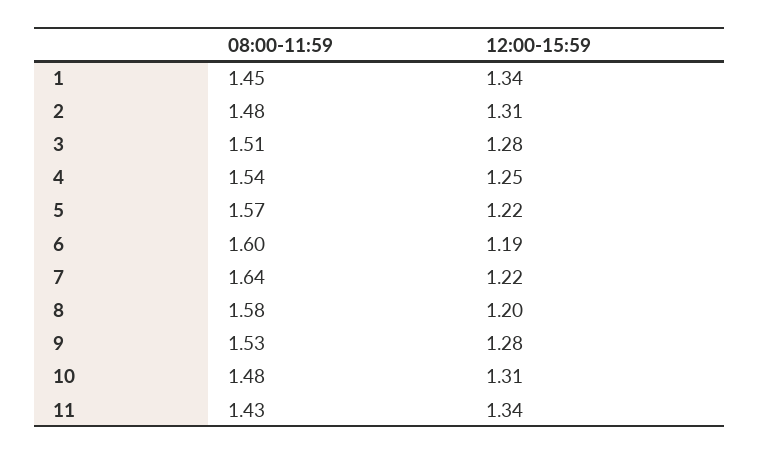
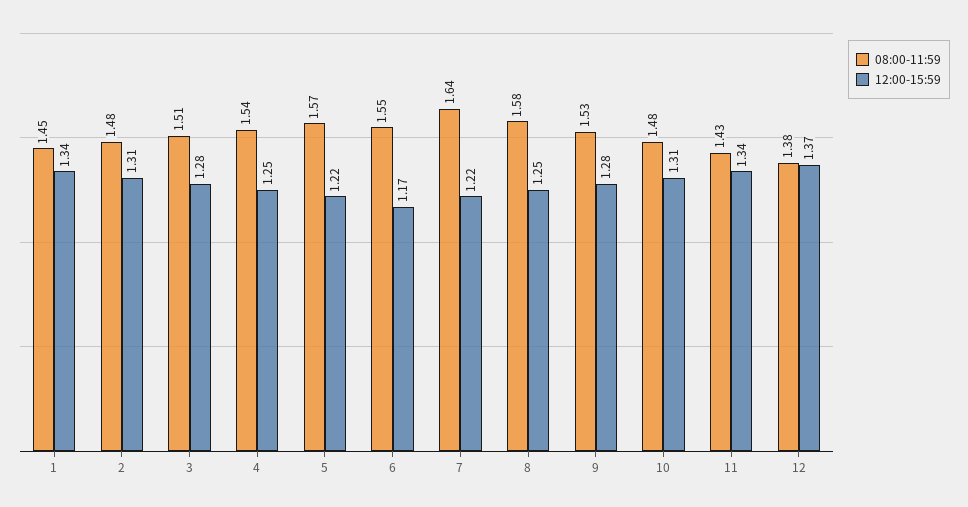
  {
    "08:00-11:59": {
      "1": 1.45,
      "2": 1.48,
      "3": 1.51,
      "4": 1.54,
      "5": 1.57,
-     "6": 1.6,
+     "6": 1.55,
      "7": 1.64,
      "8": 1.58,
      "9": 1.53,
      "10": 1.48,
-     "11": 1.43
+     "11": 1.43,
+     "12": 1.38
    },
    "12:00-15:59": {
      "1": 1.34,
      "2": 1.31,
      "3": 1.28,
      "4": 1.25,
      "5": 1.22,
-     "6": 1.19,
+     "6": 1.17,
      "7": 1.22,
-     "8": 1.2,
+     "8": 1.25,
      "9": 1.28,
      "10": 1.31,
-     "11": 1.34
+     "11": 1.34,
+     "12": 1.37
    }
  }

